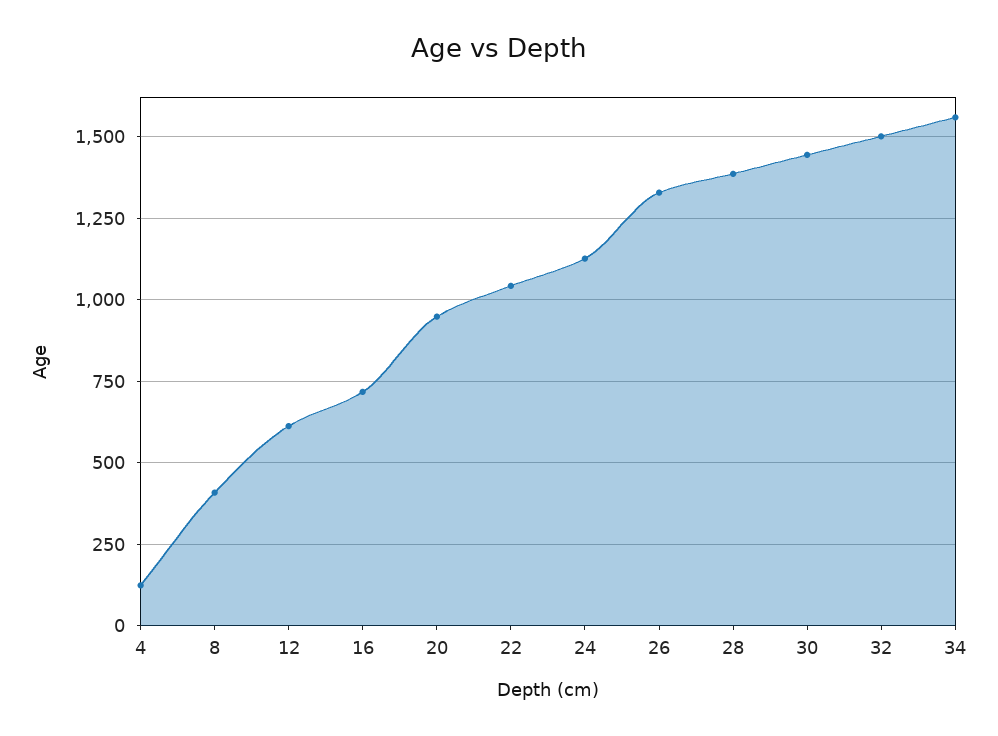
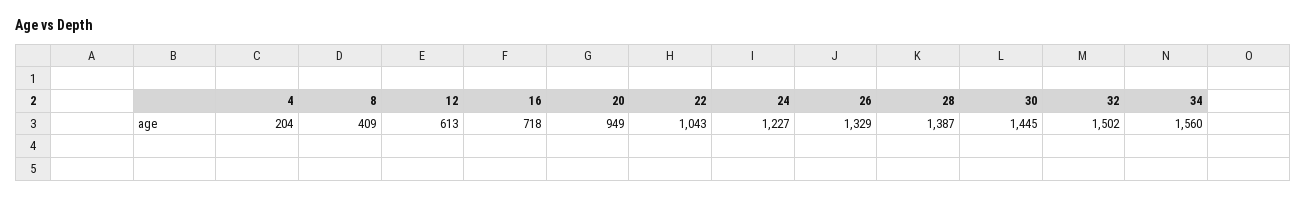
  {
-   "4": 125,
+   "4": 204,
    "8": 409,
    "12": 613,
    "16": 718,
    "20": 949,
    "22": 1043,
-   "24": 1125,
+   "24": 1227,
    "26": 1329,
    "28": 1387,
    "30": 1445,
    "32": 1502,
    "34": 1560
  }

